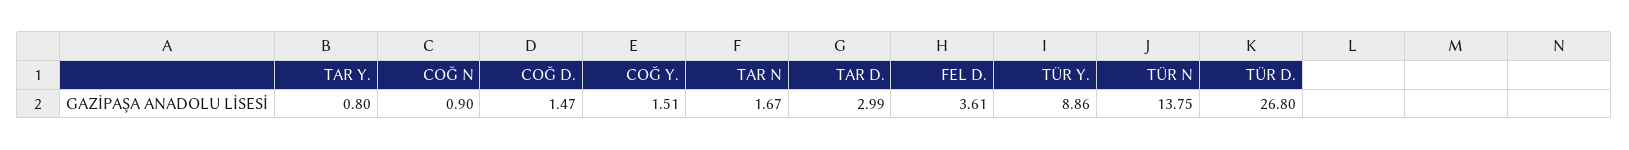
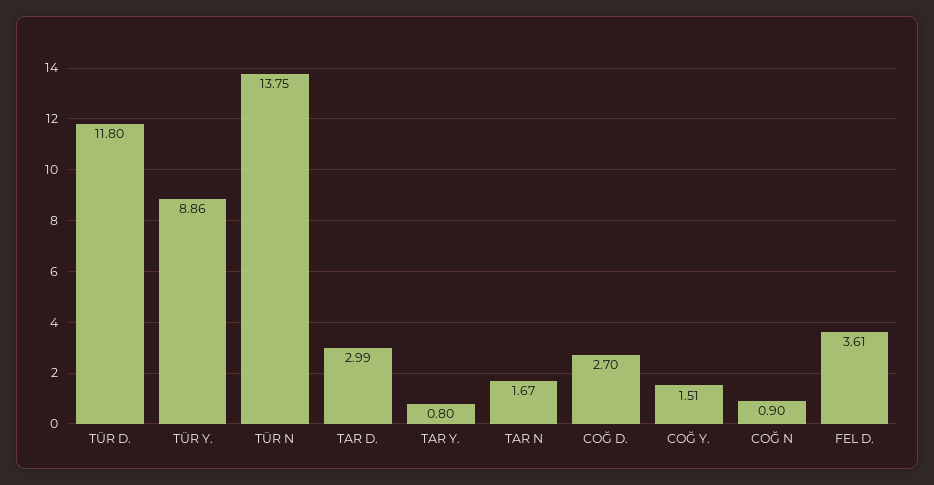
  {
    "TAR Y.": 0.8,
    "COĞ N": 0.9,
-   "COĞ D.": 1.47,
+   "COĞ D.": 2.7,
    "COĞ Y.": 1.51,
    "TAR N": 1.67,
    "TAR D.": 2.99,
    "FEL D.": 3.61,
    "TÜR Y.": 8.86,
    "TÜR N": 13.75,
-   "TÜR D.": 26.8
+   "TÜR D.": 11.8
  }

